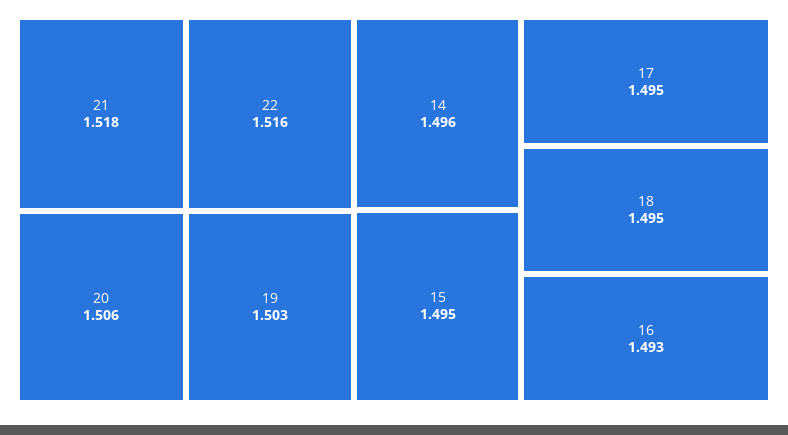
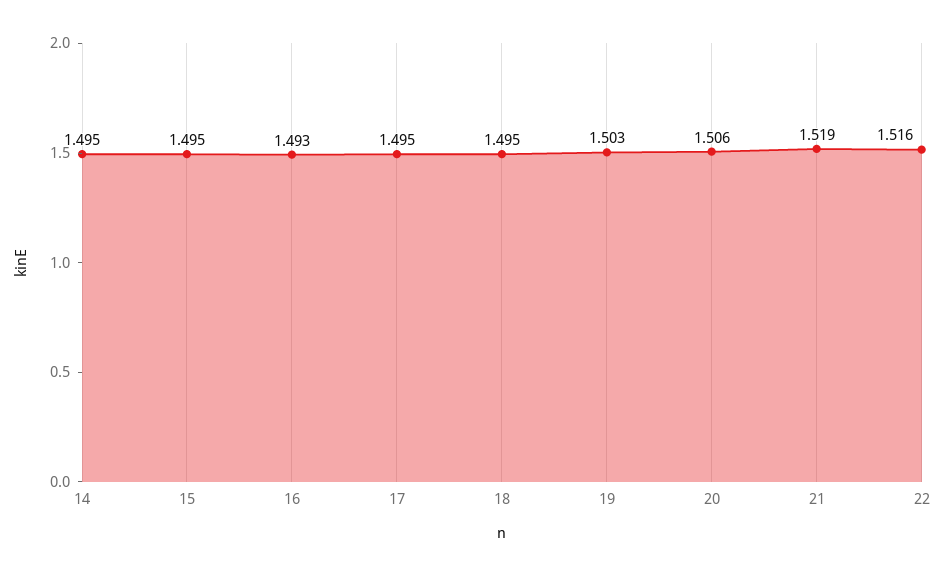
  {
-   "21": 1.518,
+   "21": 1.519,
    "22": 1.516,
    "20": 1.506,
    "19": 1.503,
-   "14": 1.496,
+   "14": 1.495,
    "15": 1.495,
    "17": 1.495,
    "18": 1.495,
    "16": 1.493
  }

